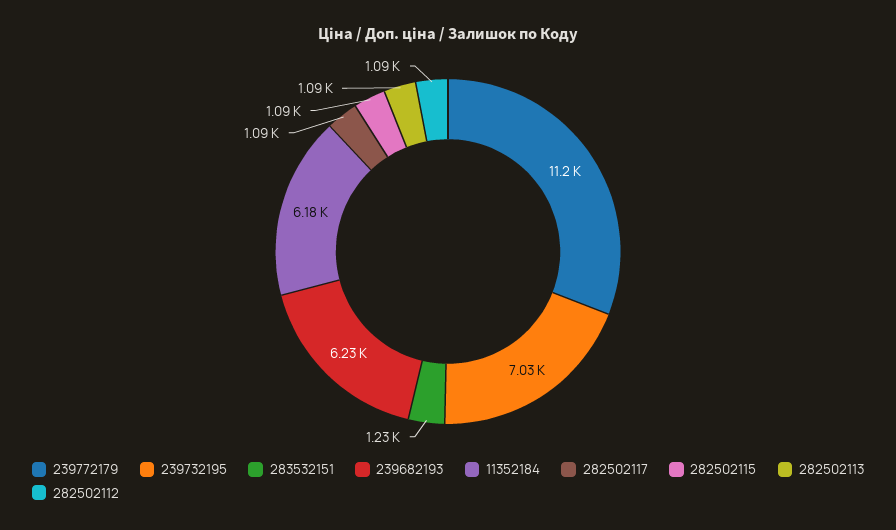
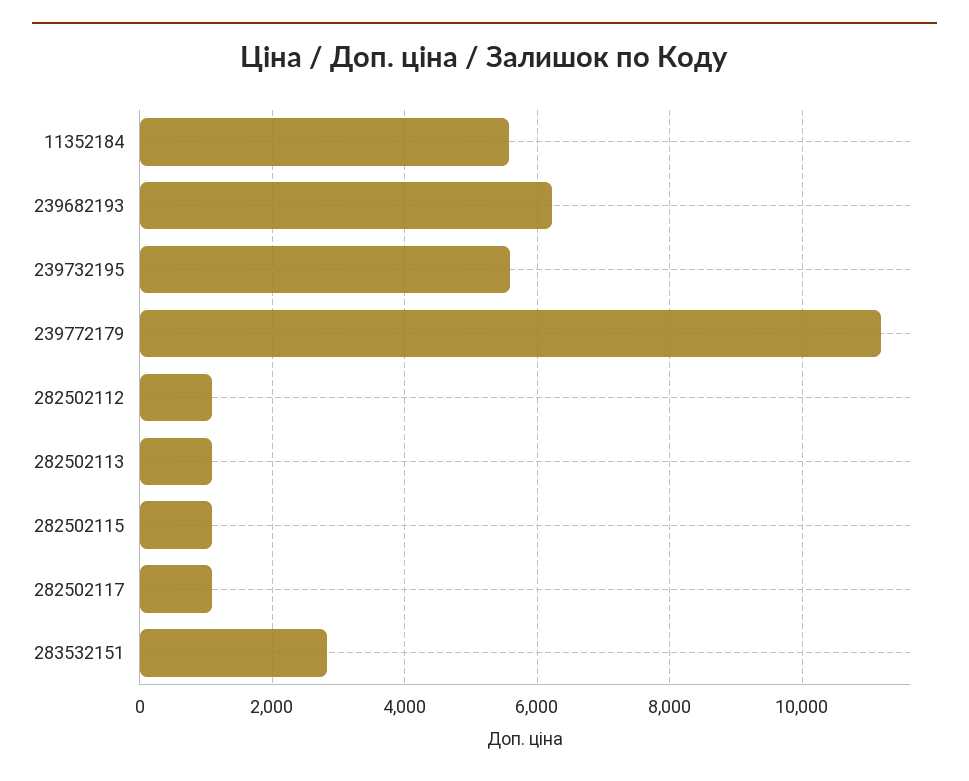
  {
    "239772179": 11200,
-   "239732195": 7030,
+   "239732195": 5600,
-   "283532151": 1230,
+   "283532151": 2800,
    "239682193": 6230,
-   "11352184": 6180,
+   "11352184": 5600,
    "282502117": 1090,
    "282502115": 1090,
    "282502113": 1090,
    "282502112": 1090
  }

